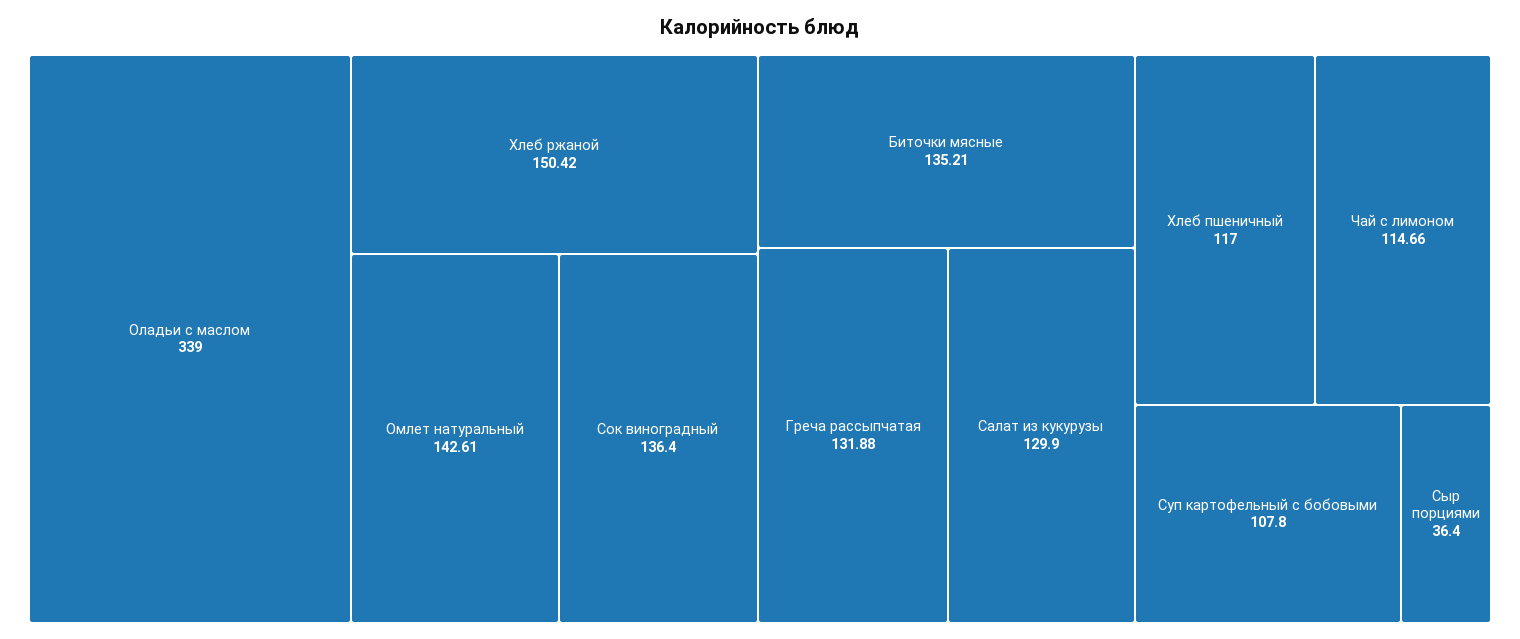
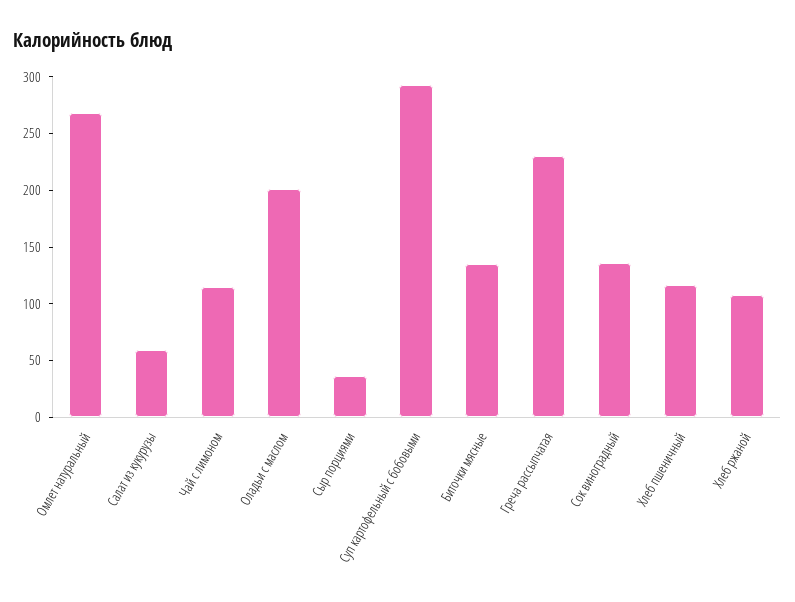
  {
-   "Оладьи с маслом": 339,
+   "Оладьи с маслом": 200,
-   "Хлеб ржаной": 150.42,
+   "Хлеб ржаной": 110,
-   "Омлет натуральный": 142.61,
+   "Омлет натуральный": 270,
    "Сок виноградный": 136.4,
    "Биточки мясные": 135.21,
-   "Греча рассыпчатая": 131.88,
+   "Греча рассыпчатая": 230,
-   "Салат из кукурузы": 129.9,
+   "Салат из кукурузы": 60,
    "Хлеб пшеничный": 117,
    "Чай с лимоном": 114.66,
-   "Суп картофельный с бобовыми": 107.8,
+   "Суп картофельный с бобовыми": 290,
    "Сыр порциями": 36.4
  }

